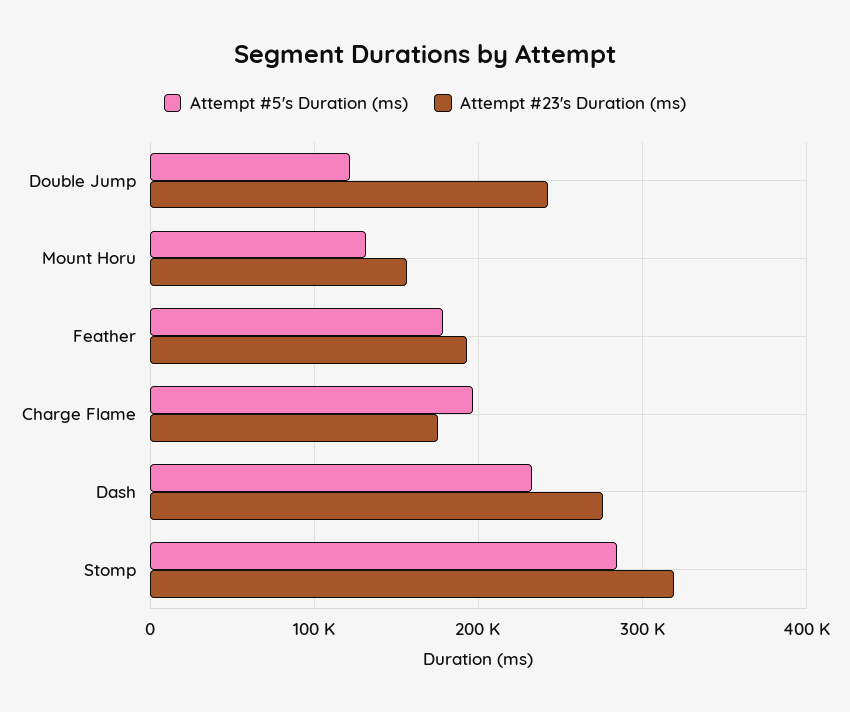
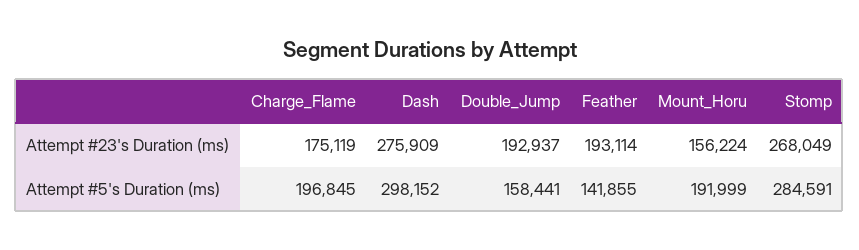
  {
    "Attempt #5's Duration (ms)": {
-     "Double Jump": 120000,
+     "Double Jump": 158441,
-     "Mount Horu": 130000,
+     "Mount Horu": 191999,
-     "Feather": 180000,
+     "Feather": 141855,
      "Charge Flame": 196845,
-     "Dash": 230000,
+     "Dash": 298152,
      "Stomp": 284591
    },
    "Attempt #23's Duration (ms)": {
-     "Double Jump": 240000,
+     "Double Jump": 192937,
      "Mount Horu": 156224,
      "Feather": 193114,
      "Charge Flame": 175119,
      "Dash": 275909,
-     "Stomp": 320000
+     "Stomp": 268049
    }
  }

